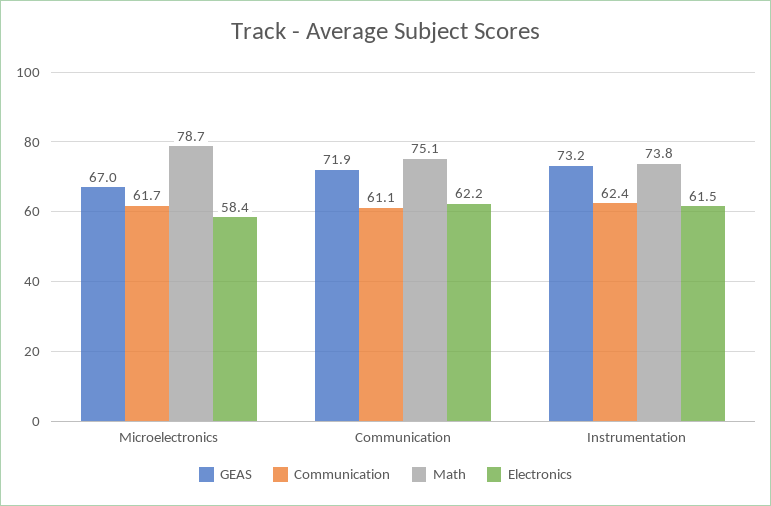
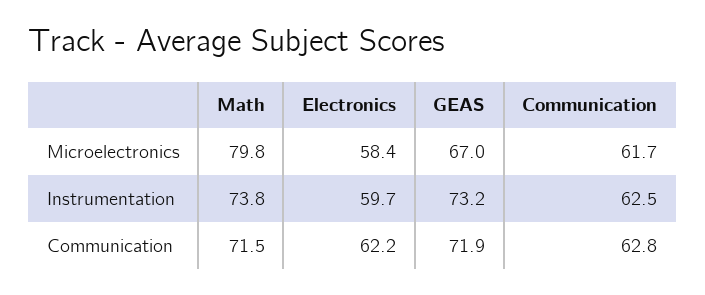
  {
    "GEAS": {
      "Microelectronics": 67,
      "Communication": 71.9,
      "Instrumentation": 73.2
    },
    "Communication": {
      "Microelectronics": 61.7,
-     "Communication": 61.1,
+     "Communication": 62.8,
-     "Instrumentation": 62.4
+     "Instrumentation": 62.5
    },
    "Math": {
-     "Microelectronics": 78.7,
+     "Microelectronics": 79.8,
-     "Communication": 75.1,
+     "Communication": 71.5,
      "Instrumentation": 73.8
    },
    "Electronics": {
      "Microelectronics": 58.4,
      "Communication": 62.2,
-     "Instrumentation": 61.5
+     "Instrumentation": 59.7
    }
  }

